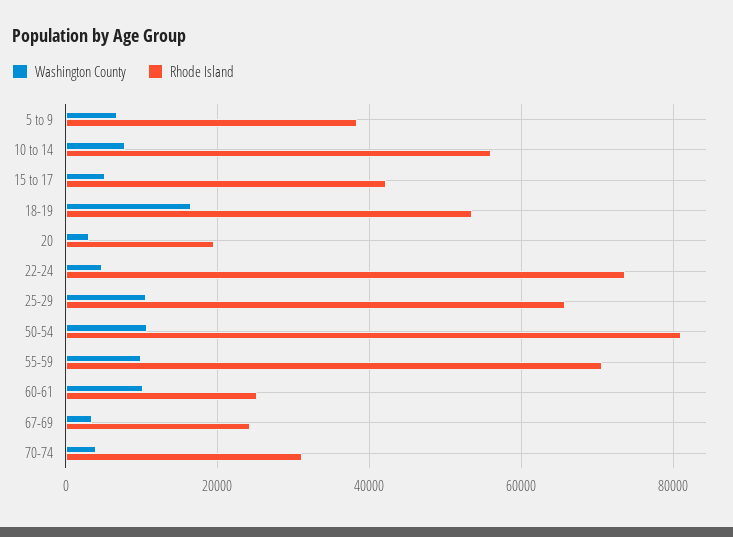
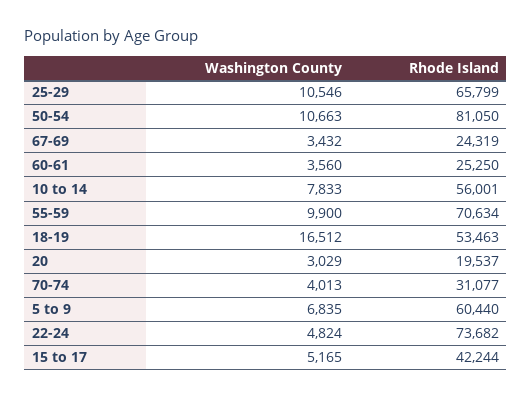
  {
    "Washington County": {
      "5 to 9": 6835,
      "10 to 14": 7833,
      "15 to 17": 5165,
      "18-19": 16512,
      "20": 3029,
      "22-24": 4824,
      "25-29": 10546,
      "50-54": 10663,
      "55-59": 9900,
-     "60-61": 10000,
+     "60-61": 3560,
      "67-69": 3432,
      "70-74": 4013
    },
    "Rhode Island": {
-     "5 to 9": 38000,
+     "5 to 9": 60440,
      "10 to 14": 56001,
      "15 to 17": 42244,
      "18-19": 53463,
      "20": 19537,
      "22-24": 73682,
      "25-29": 65799,
      "50-54": 81050,
      "55-59": 70634,
      "60-61": 25250,
      "67-69": 24319,
      "70-74": 31077
    }
  }

